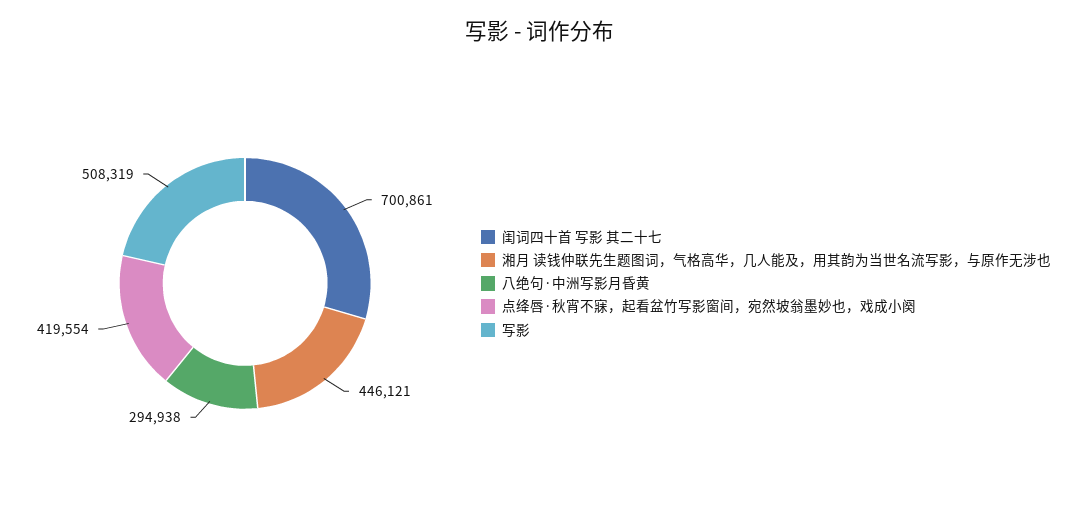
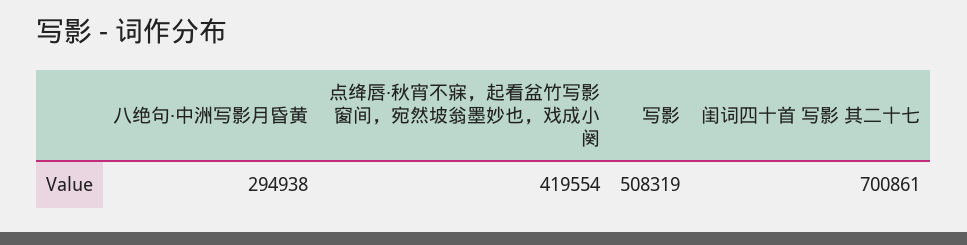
  {
    "闺词四十首 写影 其二十七": 700861,
-   "湘月 读钱仲联先生题图词，气格高华，几人能及，用其韵为当世名流写影，与原作无涉也": 446121,
    "八绝句·中洲写影月昏黄": 294938,
    "点绛唇·秋宵不寐，起看盆竹写影窗间，宛然坡翁墨妙也，戏成小阕": 419554,
    "写影": 508319
  }

